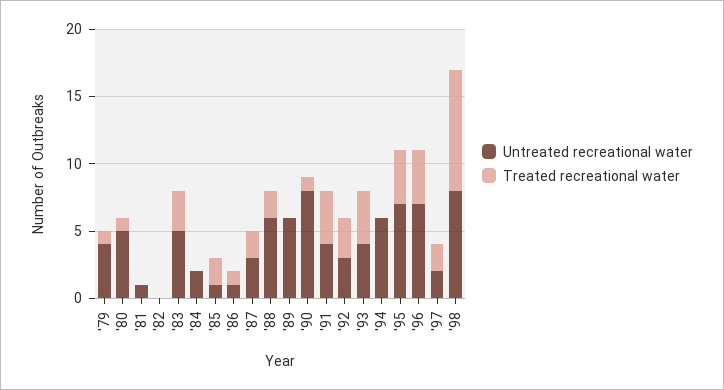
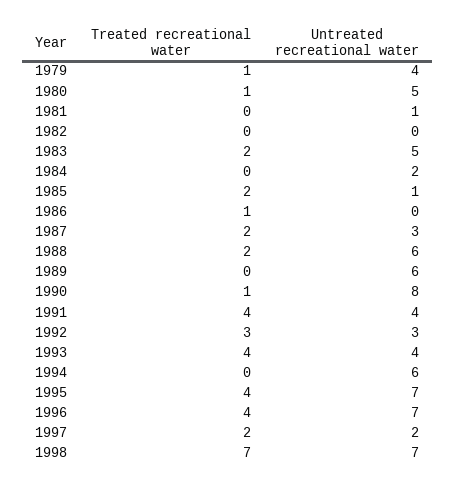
  {
    "Untreated recreational water": {
      "'79": 4,
      "'80": 5,
      "'81": 1,
      "'82": 0,
      "'83": 5,
      "'84": 2,
      "'85": 1,
-     "'86": 1,
+     "'86": 0,
      "'87": 3,
      "'88": 6,
      "'89": 6,
      "'90": 8,
      "'91": 4,
      "'92": 3,
      "'93": 4,
      "'94": 6,
      "'95": 7,
      "'96": 7,
      "'97": 2,
-     "'98": 8
+     "'98": 7
    },
    "Treated recreational water": {
      "'79": 1,
      "'80": 1,
      "'81": 0,
      "'82": 0,
-     "'83": 3,
+     "'83": 2,
      "'84": 0,
      "'85": 2,
      "'86": 1,
      "'87": 2,
      "'88": 2,
      "'89": 0,
      "'90": 1,
      "'91": 4,
      "'92": 3,
      "'93": 4,
      "'94": 0,
      "'95": 4,
      "'96": 4,
      "'97": 2,
-     "'98": 9
+     "'98": 7
    }
  }

